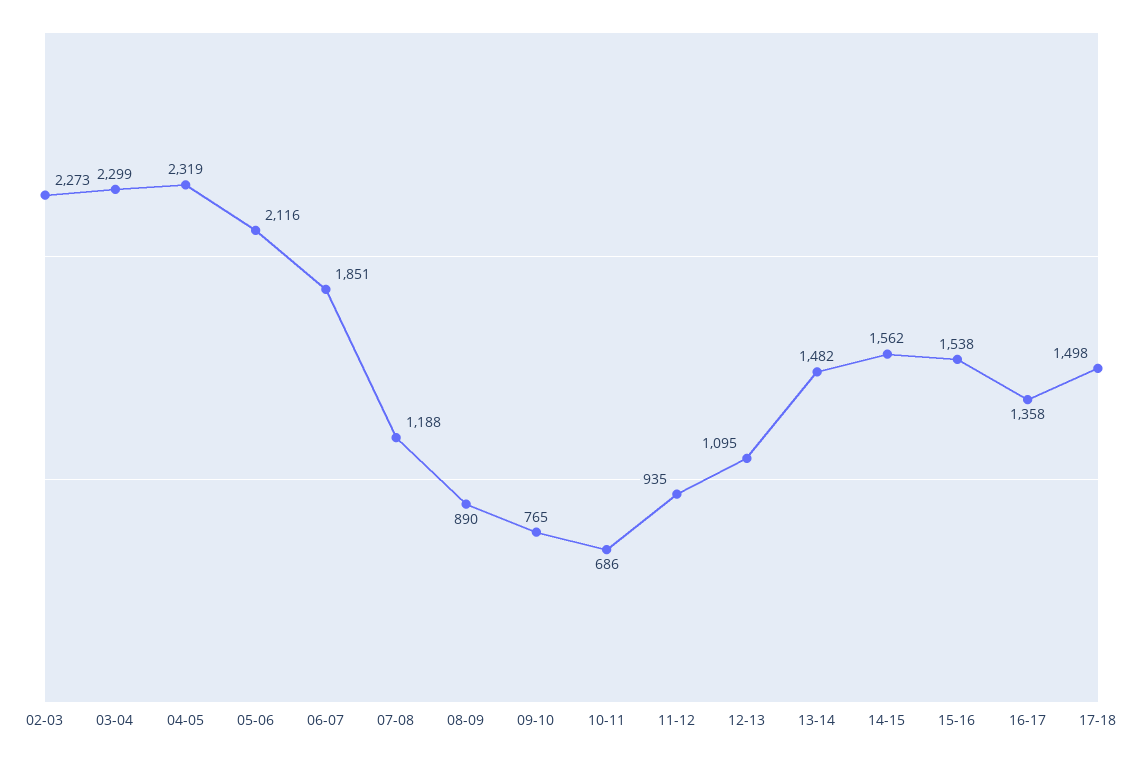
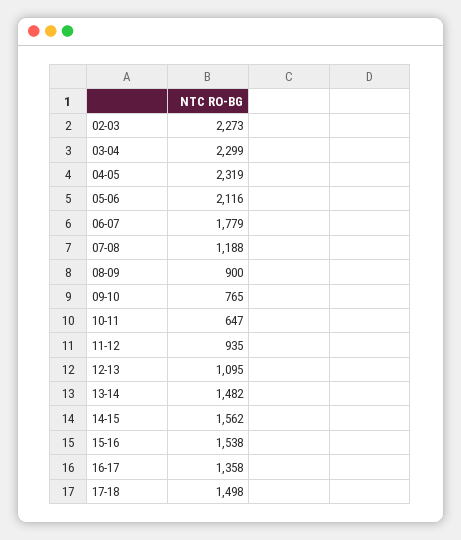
  {
    "02-03": 2273,
    "03-04": 2299,
    "04-05": 2319,
    "05-06": 2116,
-   "06-07": 1851,
+   "06-07": 1779,
    "07-08": 1188,
-   "08-09": 890,
+   "08-09": 900,
    "09-10": 765,
-   "10-11": 686,
+   "10-11": 647,
    "11-12": 935,
    "12-13": 1095,
    "13-14": 1482,
    "14-15": 1562,
    "15-16": 1538,
    "16-17": 1358,
    "17-18": 1498
  }

